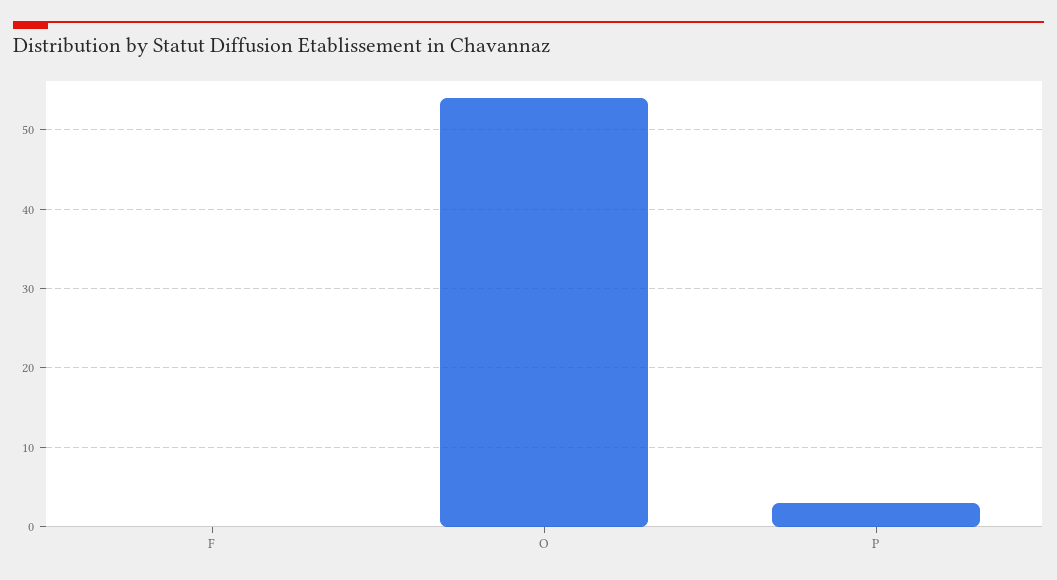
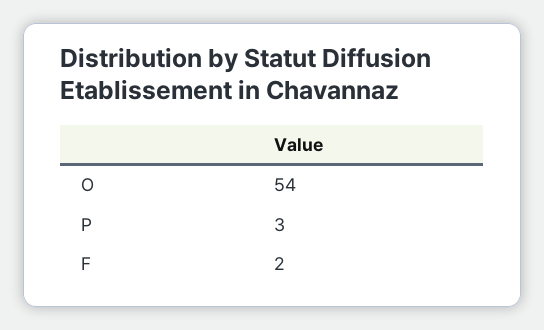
  {
-   "F": 0,
+   "F": 2,
    "O": 54,
    "P": 3
  }

